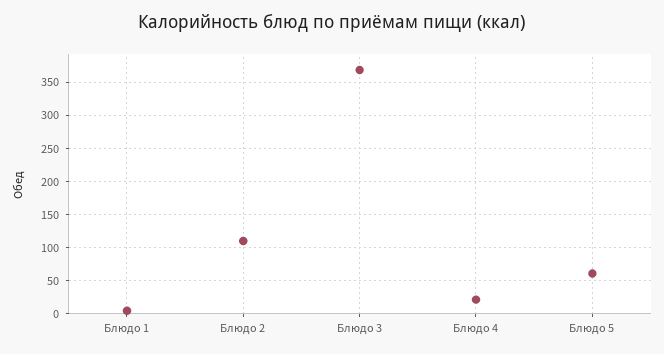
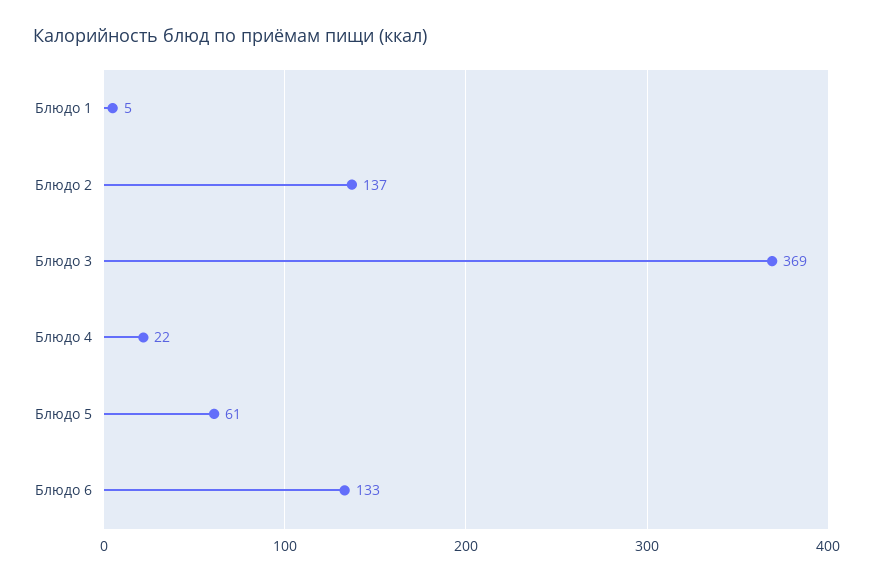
  {
    "Блюдо 1": 5,
-   "Блюдо 2": 110,
+   "Блюдо 2": 137,
    "Блюдо 3": 369,
    "Блюдо 4": 22,
-   "Блюдо 5": 61
+   "Блюдо 5": 61,
+   "Блюдо 6": 133
  }

